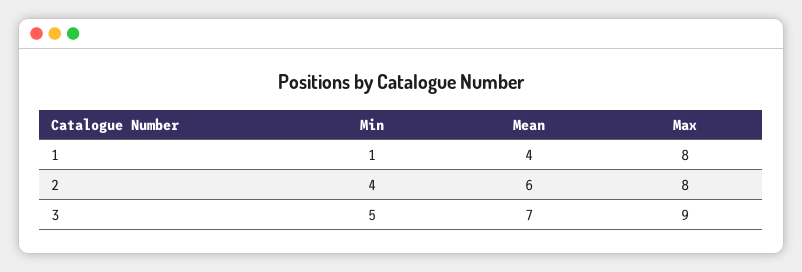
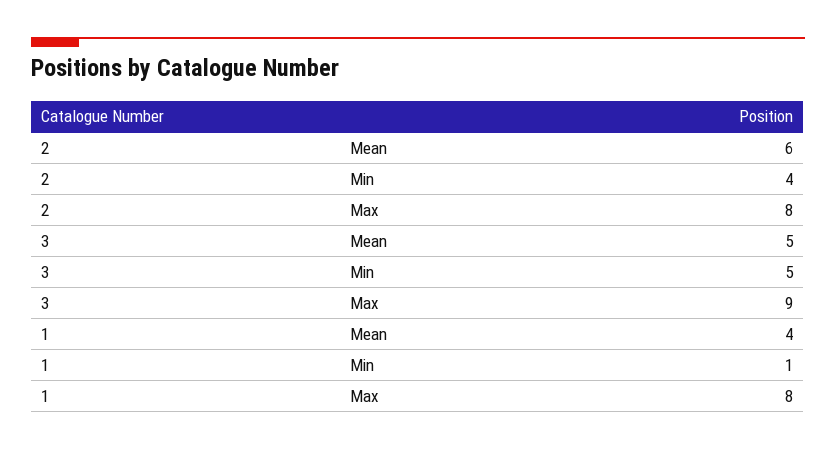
  {
    "Min": {
      "1": 1,
      "2": 4,
      "3": 5
    },
    "Mean": {
      "1": 4,
      "2": 6,
-     "3": 7
+     "3": 5
    },
    "Max": {
      "1": 8,
      "2": 8,
      "3": 9
    }
  }

